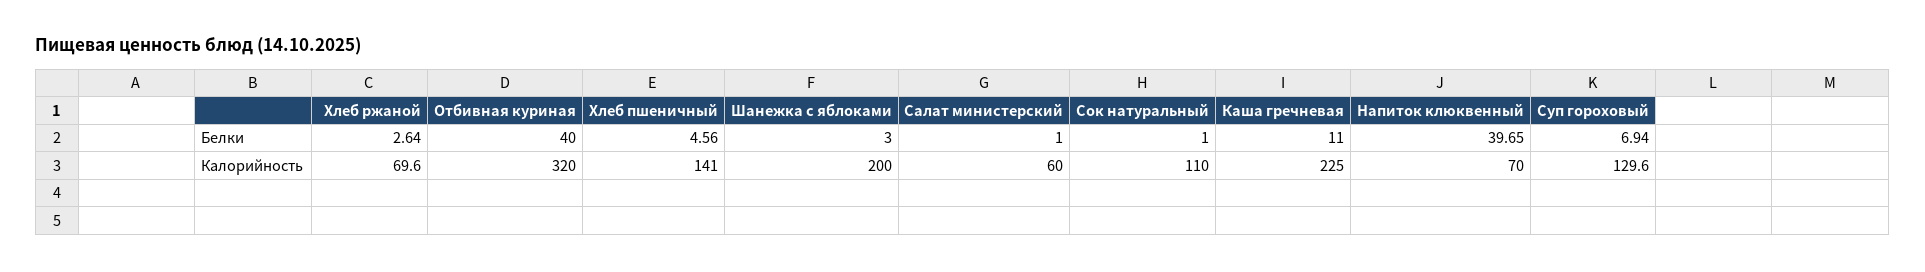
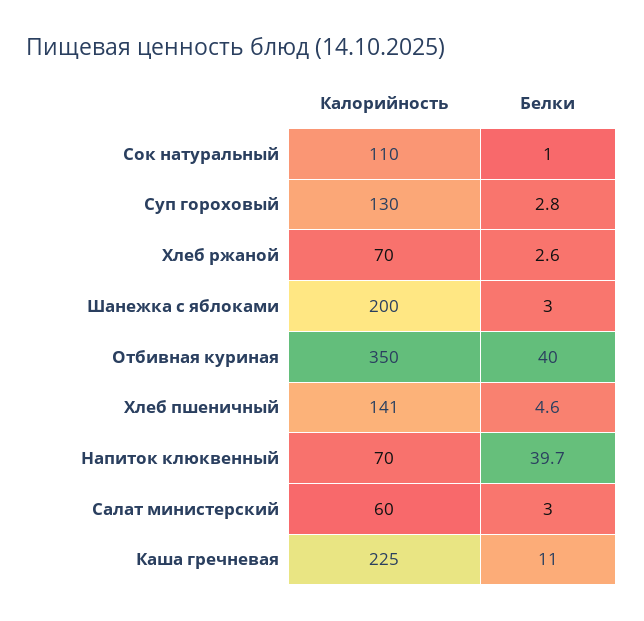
  {
    "Хлеб ржаной": {
      "Белки": 2.64,
      "Калорийность": 69.6
    },
    "Отбивная куриная": {
      "Белки": 40,
-     "Калорийность": 320
+     "Калорийность": 350
    },
    "Хлеб пшеничный": {
      "Белки": 4.56,
      "Калорийность": 141
    },
    "Шанежка с яблоками": {
      "Белки": 3,
      "Калорийность": 200
    },
    "Салат министерский": {
-     "Белки": 1,
+     "Белки": 3,
      "Калорийность": 60
    },
    "Сок натуральный": {
      "Белки": 1,
      "Калорийность": 110
    },
    "Каша гречневая": {
      "Белки": 11,
      "Калорийность": 225
    },
    "Напиток клюквенный": {
      "Белки": 39.65,
      "Калорийность": 70
    },
    "Суп гороховый": {
-     "Белки": 6.94,
+     "Белки": 2.8,
      "Калорийность": 129.6
    }
  }

